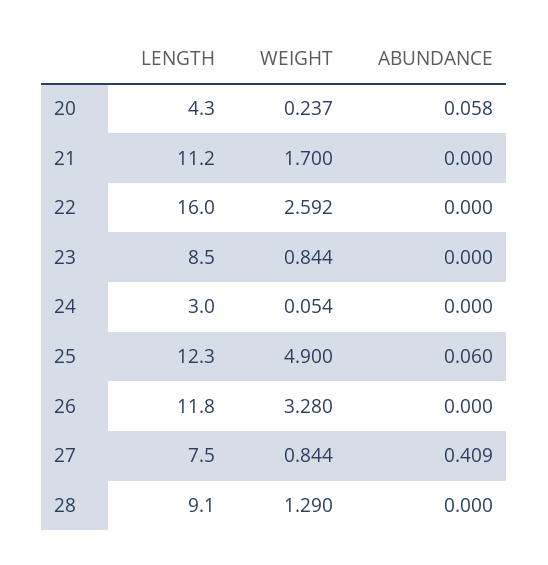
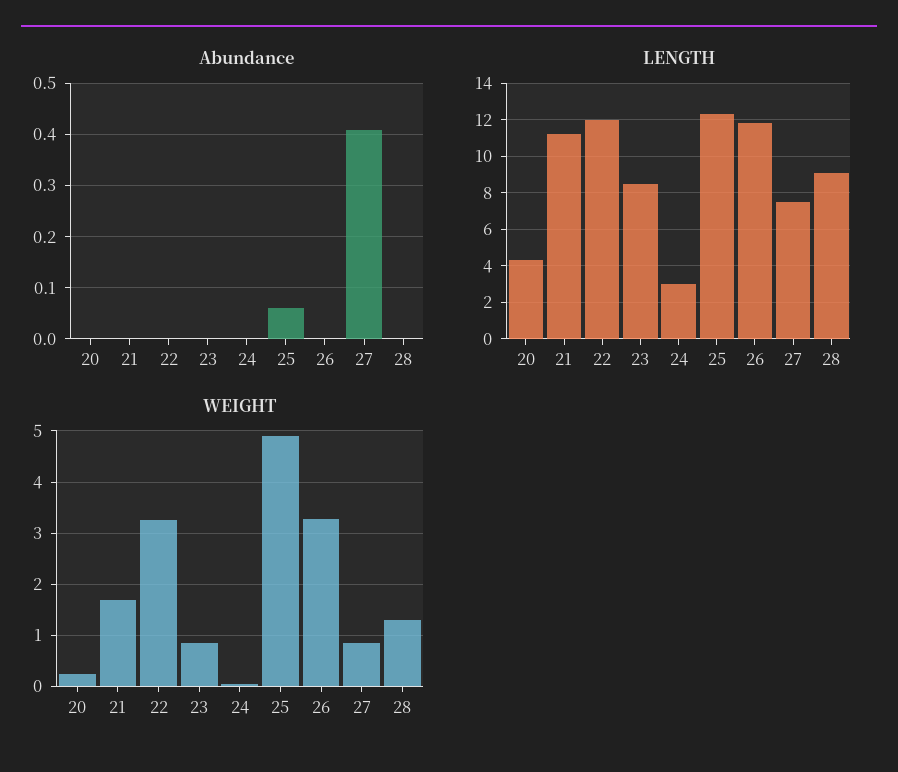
  {
    "LENGTH": {
      "20": 4.3,
      "21": 11.2,
-     "22": 16,
+     "22": 12,
      "23": 8.5,
      "24": 3,
      "25": 12.3,
      "26": 11.8,
      "27": 7.5,
      "28": 9.1
    },
    "WEIGHT": {
      "20": 0.237,
      "21": 1.7,
-     "22": 2.592,
+     "22": 3.2,
      "23": 0.844,
      "24": 0.054,
      "25": 4.9,
      "26": 3.28,
      "27": 0.844,
      "28": 1.29
    },
    "ABUNDANCE": {
-     "20": 0.058,
+     "20": 0,
      "21": 0,
      "22": 0,
      "23": 0,
      "24": 0,
      "25": 0.06,
      "26": 0,
      "27": 0.409,
      "28": 0
    }
  }

